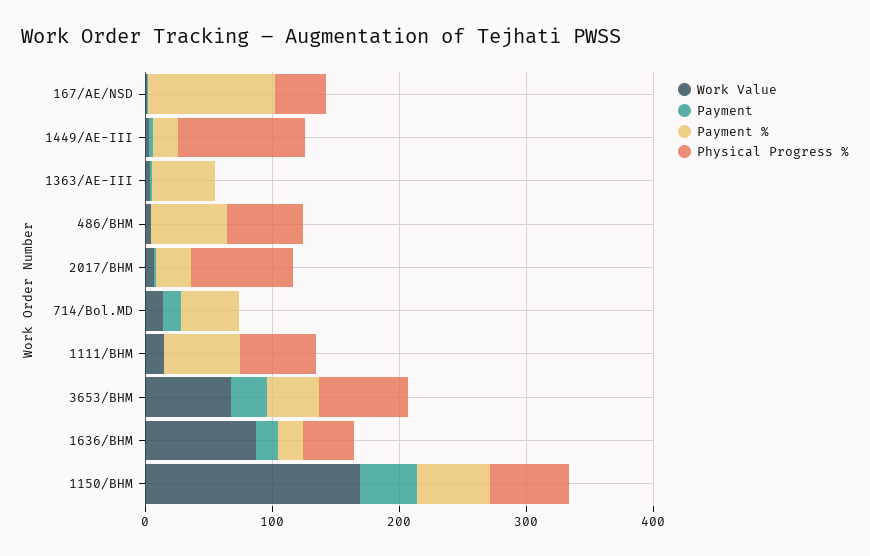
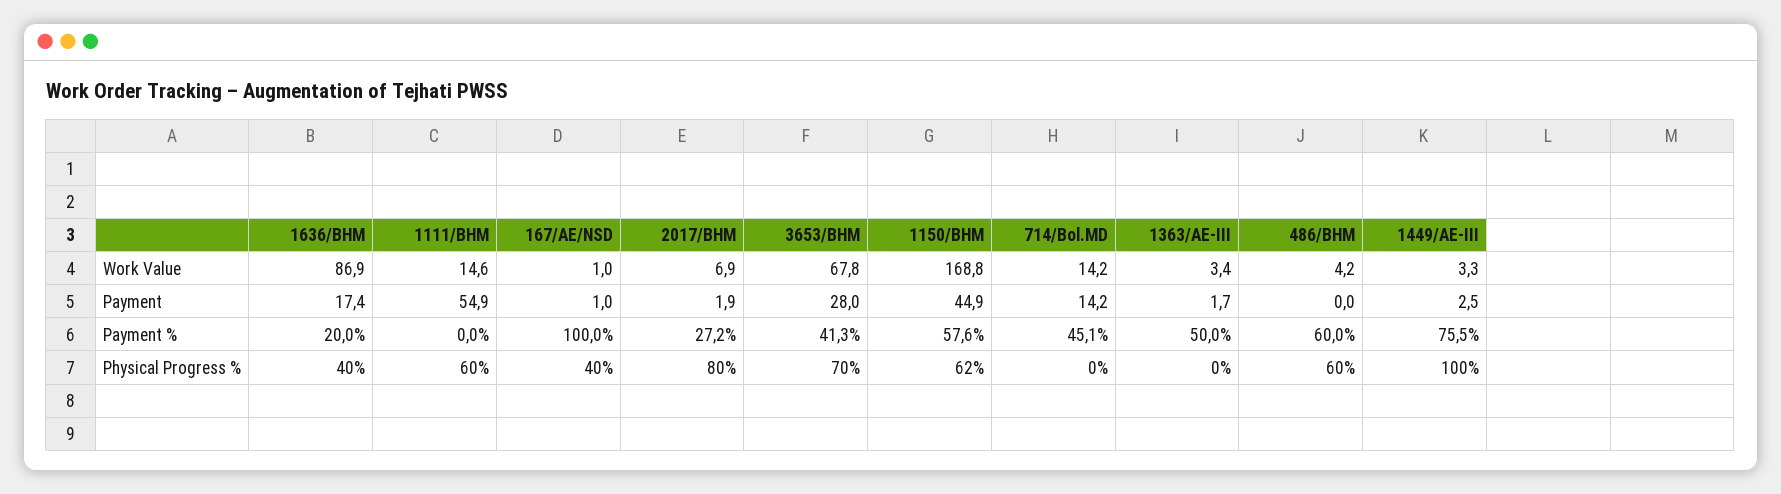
  {
    "Work Value": {
      "167/AE/NSD": 1,
      "1449/AE-III": 3.3,
      "1363/AE-III": 3.4,
      "486/BHM": 4.2,
      "2017/BHM": 6.9,
      "714/Bol.MD": 14.2,
      "1111/BHM": 14.6,
      "3653/BHM": 67.8,
      "1636/BHM": 86.9,
      "1150/BHM": 168.8
    },
    "Payment": {
      "167/AE/NSD": 1,
      "1449/AE-III": 2.5,
      "1363/AE-III": 1.7,
      "486/BHM": 0,
      "2017/BHM": 1.9,
      "714/Bol.MD": 14.2,
-     "1111/BHM": 0,
+     "1111/BHM": 54.9,
      "3653/BHM": 28,
      "1636/BHM": 17.4,
      "1150/BHM": 44.9
    },
    "Payment %": {
      "167/AE/NSD": 100,
-     "1449/AE-III": 20,
+     "1449/AE-III": 75.5,
      "1363/AE-III": 50,
      "486/BHM": 60,
      "2017/BHM": 27.2,
      "714/Bol.MD": 45.1,
-     "1111/BHM": 60,
+     "1111/BHM": 0,
      "3653/BHM": 41.3,
      "1636/BHM": 20,
      "1150/BHM": 57.6
    },
    "Physical Progress %": {
      "167/AE/NSD": 40,
      "1449/AE-III": 100,
      "1363/AE-III": 0,
      "486/BHM": 60,
      "2017/BHM": 80,
      "714/Bol.MD": 0,
      "1111/BHM": 60,
      "3653/BHM": 70,
      "1636/BHM": 40,
      "1150/BHM": 62
    }
  }

